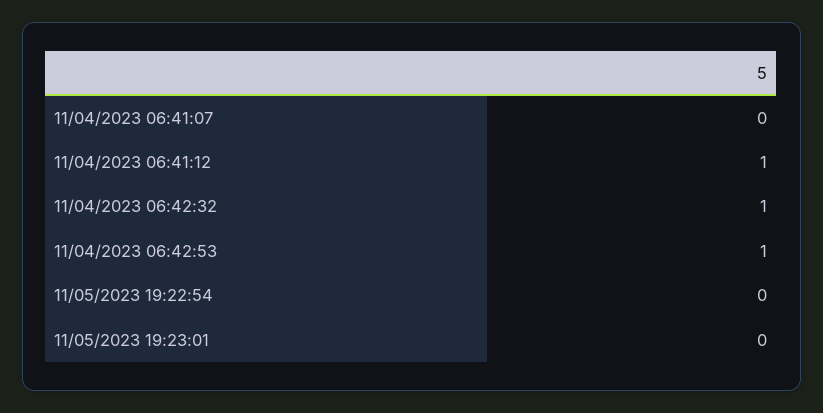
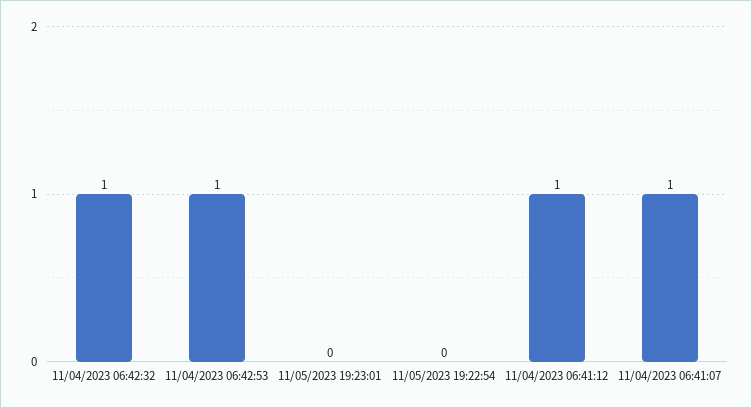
  {
-   "11/04/2023 06:41:07": 0,
+   "11/04/2023 06:41:07": 1,
    "11/04/2023 06:41:12": 1,
    "11/04/2023 06:42:32": 1,
    "11/04/2023 06:42:53": 1,
    "11/05/2023 19:22:54": 0,
    "11/05/2023 19:23:01": 0
  }

